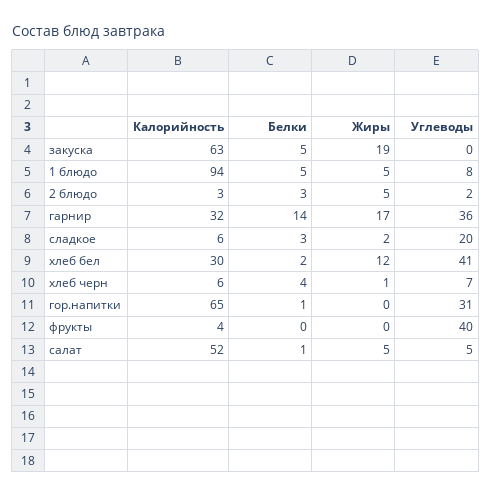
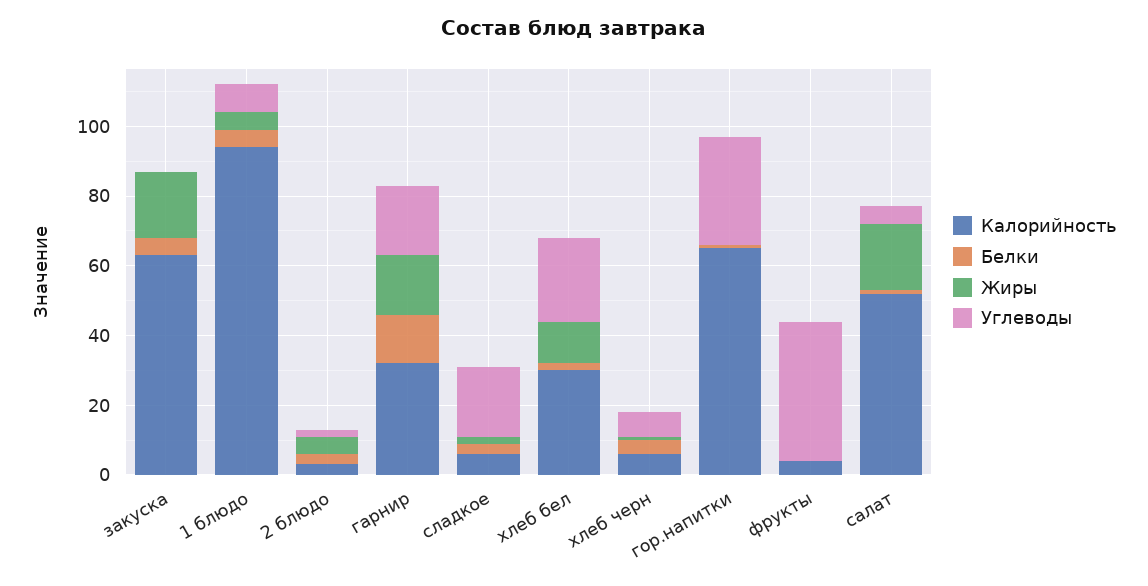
  {
    "Калорийность": {
      "закуска": 63,
      "1 блюдо": 94,
      "2 блюдо": 3,
      "гарнир": 32,
      "сладкое": 6,
      "хлеб бел": 30,
      "хлеб черн": 6,
      "гор.напитки": 65,
      "фрукты": 4,
      "салат": 52
    },
    "Белки": {
      "закуска": 5,
      "1 блюдо": 5,
      "2 блюдо": 3,
      "гарнир": 14,
      "сладкое": 3,
      "хлеб бел": 2,
      "хлеб черн": 4,
      "гор.напитки": 1,
      "фрукты": 0,
      "салат": 1
    },
    "Жиры": {
      "закуска": 19,
      "1 блюдо": 5,
      "2 блюдо": 5,
      "гарнир": 17,
      "сладкое": 2,
      "хлеб бел": 12,
      "хлеб черн": 1,
      "гор.напитки": 0,
      "фрукты": 0,
-     "салат": 5
+     "салат": 20
    },
    "Углеводы": {
      "закуска": 0,
      "1 блюдо": 8,
      "2 блюдо": 2,
-     "гарнир": 36,
+     "гарнир": 20,
      "сладкое": 20,
-     "хлеб бел": 41,
+     "хлеб бел": 25,
      "хлеб черн": 7,
      "гор.напитки": 31,
      "фрукты": 40,
      "салат": 5
    }
  }

